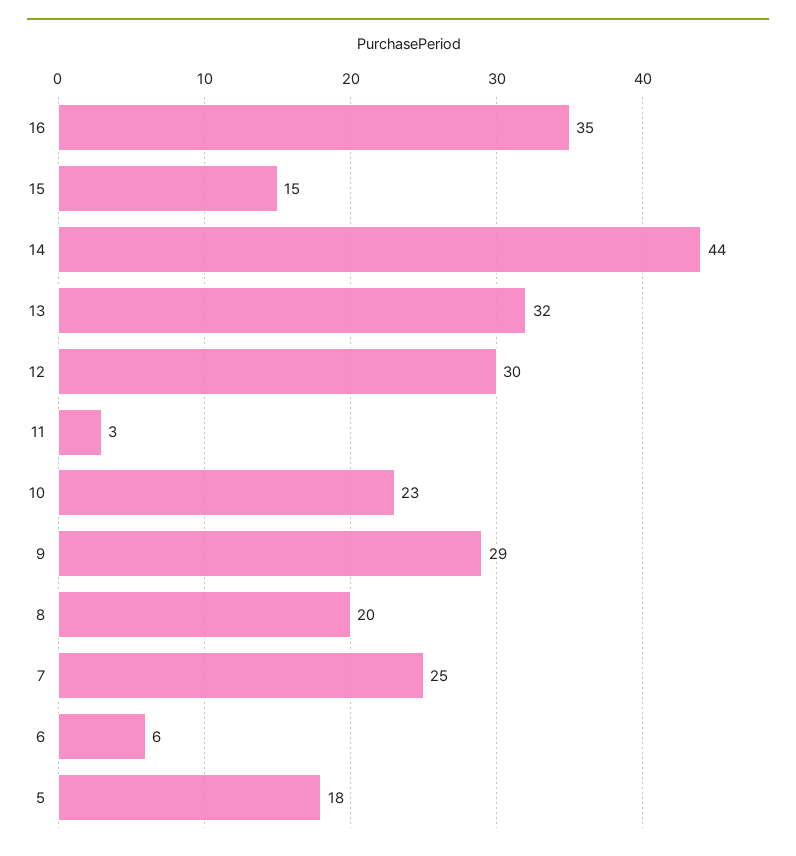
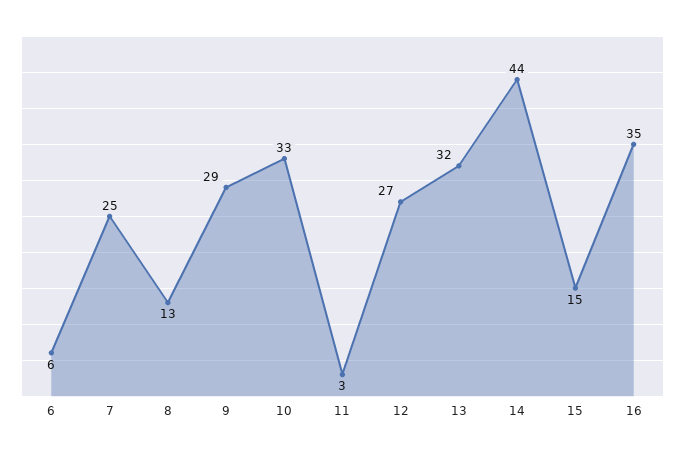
  {
    "16": 35,
    "15": 15,
    "14": 44,
    "13": 32,
-   "12": 30,
+   "12": 27,
    "11": 3,
-   "10": 23,
+   "10": 33,
    "9": 29,
-   "8": 20,
+   "8": 13,
    "7": 25,
-   "6": 6,
+   "6": 6
-   "5": 18
  }

